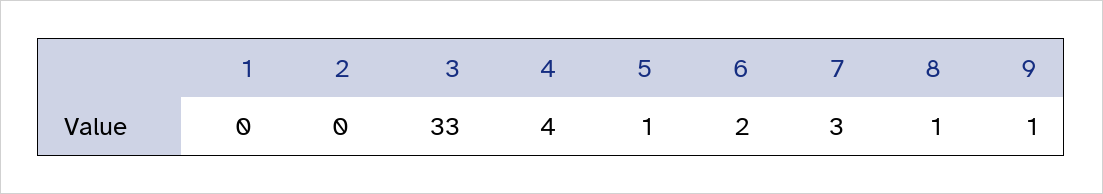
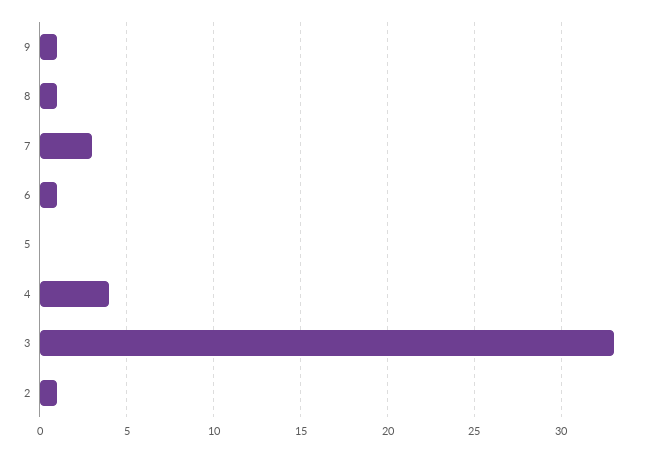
  {
-   "1": 0,
-   "2": 0,
+   "2": 1,
    "3": 33,
    "4": 4,
-   "5": 1,
+   "5": 0,
-   "6": 2,
+   "6": 1,
    "7": 3,
    "8": 1,
    "9": 1
  }

